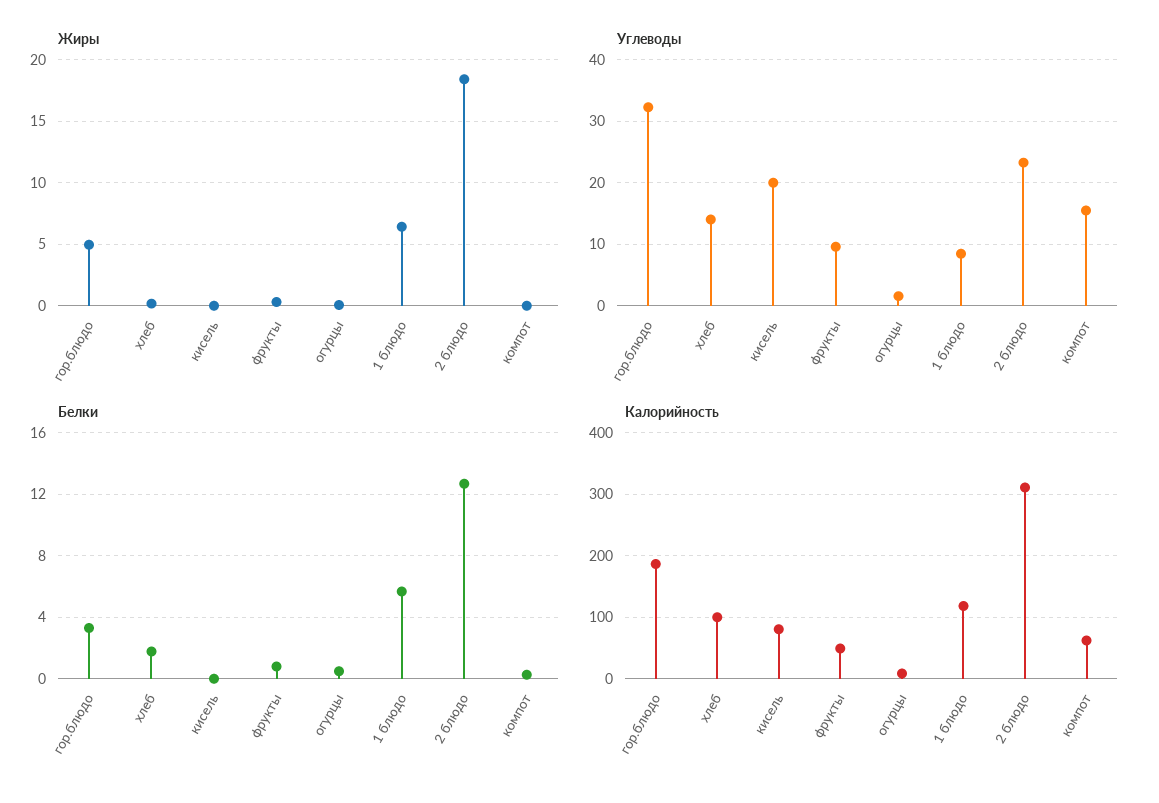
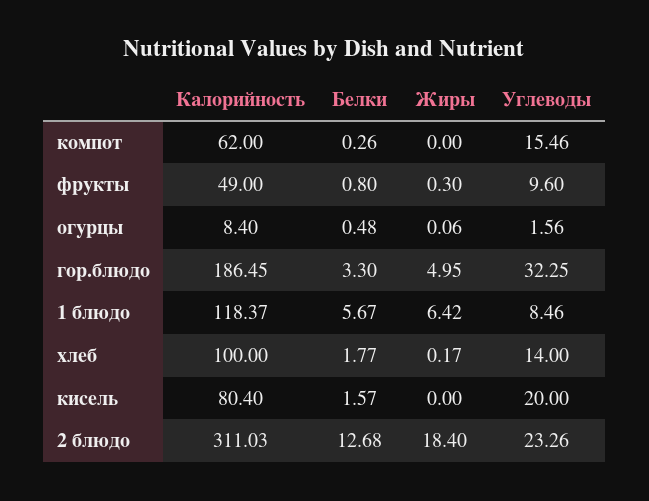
  {
    "Жиры": {
      "гор.блюдо": 4.95,
      "хлеб": 0.17,
      "кисель": 0,
      "фрукты": 0.3,
      "огурцы": 0.06,
      "1 блюдо": 6.42,
      "2 блюдо": 18.4,
      "компот": 0
    },
    "Углеводы": {
      "гор.блюдо": 32.25,
      "хлеб": 14,
      "кисель": 20,
      "фрукты": 9.6,
      "огурцы": 1.56,
      "1 блюдо": 8.46,
      "2 блюдо": 23.26,
      "компот": 15.46
    },
    "Белки": {
      "гор.блюдо": 3.3,
      "хлеб": 1.77,
-     "кисель": 0,
+     "кисель": 1.57,
      "фрукты": 0.8,
      "огурцы": 0.48,
      "1 блюдо": 5.67,
      "2 блюдо": 12.68,
      "компот": 0.26
    },
    "Калорийность": {
      "гор.блюдо": 186.45,
      "хлеб": 100,
      "кисель": 80.4,
      "фрукты": 49,
      "огурцы": 8.4,
      "1 блюдо": 118.37,
      "2 блюдо": 311.03,
      "компот": 62
    }
  }

